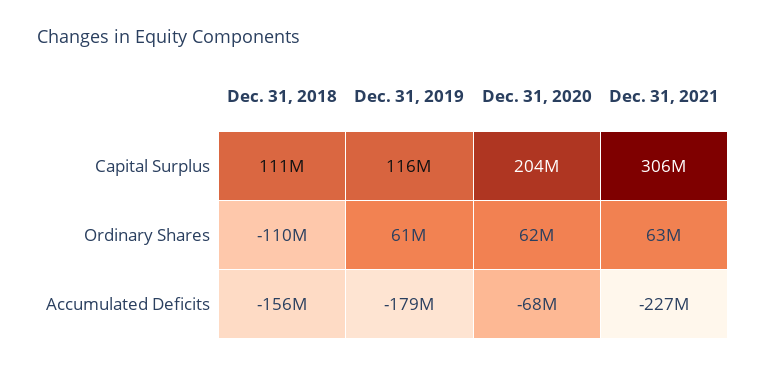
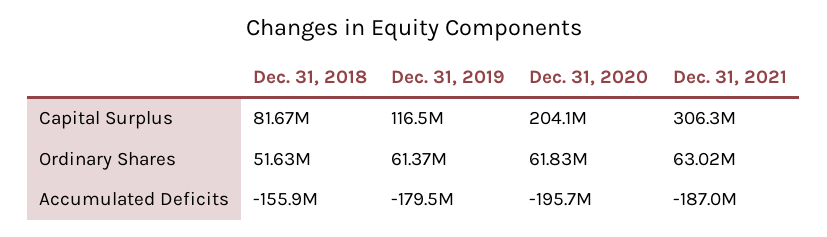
  {
    "Dec. 31, 2018": {
-     "Capital Surplus": 111000000,
+     "Capital Surplus": 81670000,
-     "Ordinary Shares": -110000000,
+     "Ordinary Shares": 51630000,
      "Accumulated Deficits": -155900000
    },
    "Dec. 31, 2019": {
      "Capital Surplus": 116500000,
      "Ordinary Shares": 61370000,
      "Accumulated Deficits": -179500000
    },
    "Dec. 31, 2020": {
      "Capital Surplus": 204100000,
      "Ordinary Shares": 61830000,
-     "Accumulated Deficits": -68000000
+     "Accumulated Deficits": -195700000
    },
    "Dec. 31, 2021": {
      "Capital Surplus": 306300000,
      "Ordinary Shares": 63020000,
-     "Accumulated Deficits": -227000000
+     "Accumulated Deficits": -187000000
    }
  }

